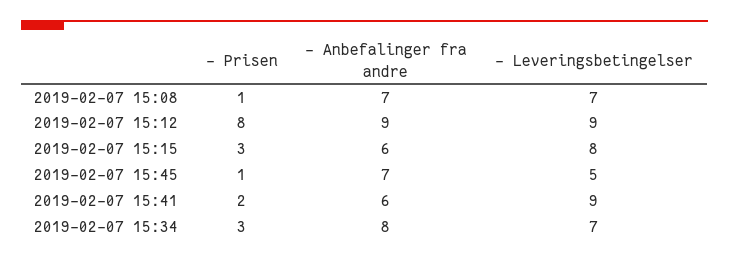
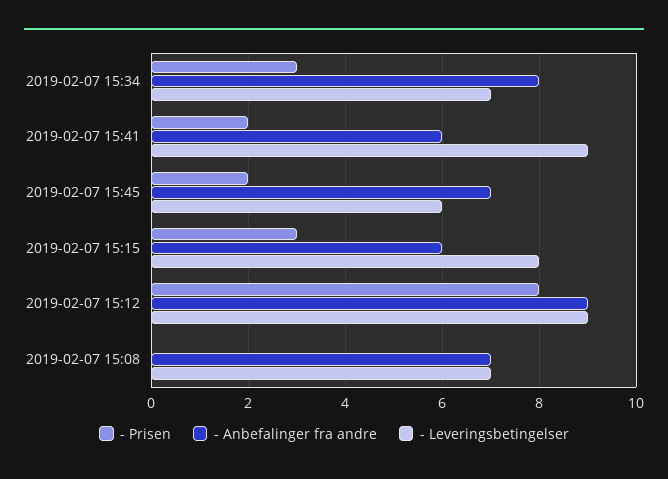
  {
    "- Prisen": {
-     "2019-02-07 15:08": 1,
+     "2019-02-07 15:08": 0,
      "2019-02-07 15:12": 8,
      "2019-02-07 15:15": 3,
-     "2019-02-07 15:45": 1,
+     "2019-02-07 15:45": 2,
      "2019-02-07 15:41": 2,
      "2019-02-07 15:34": 3
    },
    "- Anbefalinger fra andre": {
      "2019-02-07 15:08": 7,
      "2019-02-07 15:12": 9,
      "2019-02-07 15:15": 6,
      "2019-02-07 15:45": 7,
      "2019-02-07 15:41": 6,
      "2019-02-07 15:34": 8
    },
    "- Leveringsbetingelser": {
      "2019-02-07 15:08": 7,
      "2019-02-07 15:12": 9,
      "2019-02-07 15:15": 8,
-     "2019-02-07 15:45": 5,
+     "2019-02-07 15:45": 6,
      "2019-02-07 15:41": 9,
      "2019-02-07 15:34": 7
    }
  }

